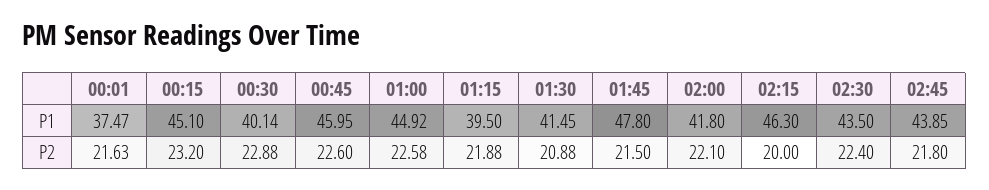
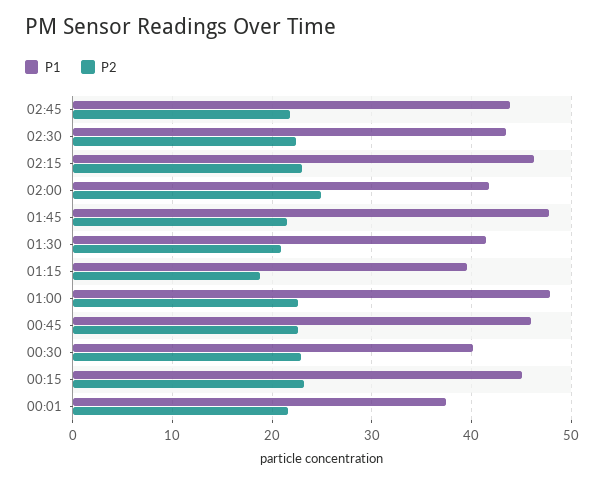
  {
    "P1": {
      "00:01": 37.47,
      "00:15": 45.1,
      "00:30": 40.14,
      "00:45": 45.95,
-     "01:00": 44.92,
+     "01:00": 48,
      "01:15": 39.5,
      "01:30": 41.45,
      "01:45": 47.8,
      "02:00": 41.8,
      "02:15": 46.3,
      "02:30": 43.5,
      "02:45": 43.85
    },
    "P2": {
      "00:01": 21.63,
      "00:15": 23.2,
      "00:30": 22.88,
      "00:45": 22.6,
      "01:00": 22.58,
-     "01:15": 21.88,
+     "01:15": 19,
      "01:30": 20.88,
      "01:45": 21.5,
-     "02:00": 22.1,
+     "02:00": 25,
-     "02:15": 20,
+     "02:15": 23,
      "02:30": 22.4,
      "02:45": 21.8
    }
  }

